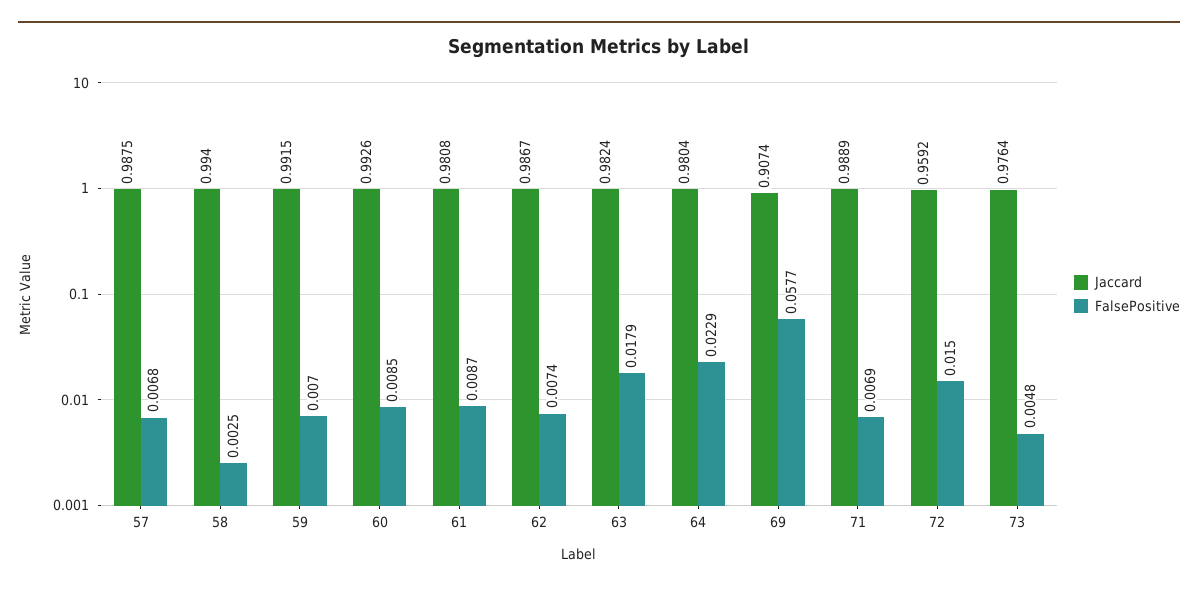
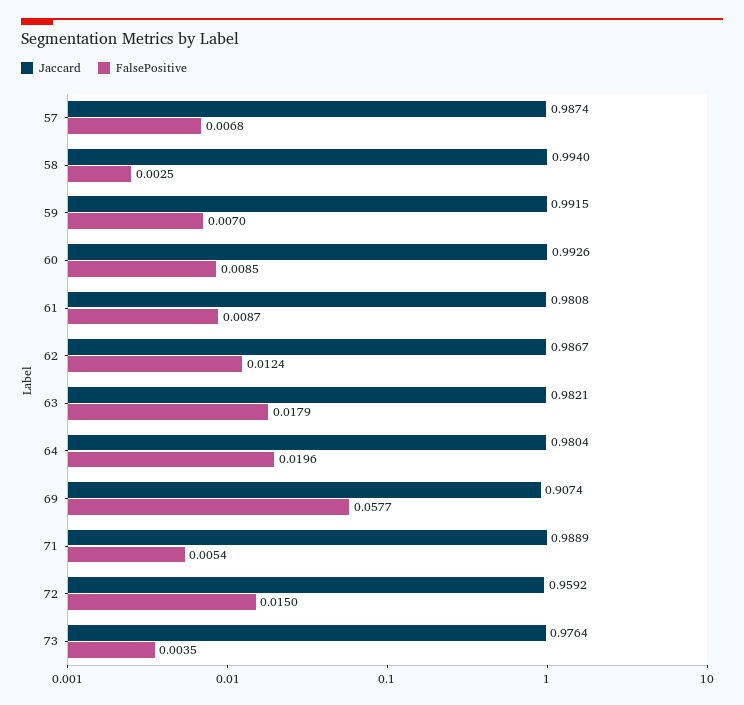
  {
    "Jaccard": {
-     "57": 0.9875,
+     "57": 0.9874,
      "58": 0.994,
      "59": 0.9915,
      "60": 0.9926,
      "61": 0.9808,
      "62": 0.9867,
-     "63": 0.9824,
+     "63": 0.9821,
      "64": 0.9804,
      "69": 0.9074,
      "71": 0.9889,
      "72": 0.9592,
      "73": 0.9764
    },
    "FalsePositive": {
      "57": 0.0068,
      "58": 0.0025,
      "59": 0.007,
      "60": 0.0085,
      "61": 0.0087,
-     "62": 0.0074,
+     "62": 0.0124,
      "63": 0.0179,
-     "64": 0.0229,
+     "64": 0.0196,
      "69": 0.0577,
-     "71": 0.0069,
+     "71": 0.0054,
      "72": 0.015,
-     "73": 0.0048
+     "73": 0.0035
    }
  }

